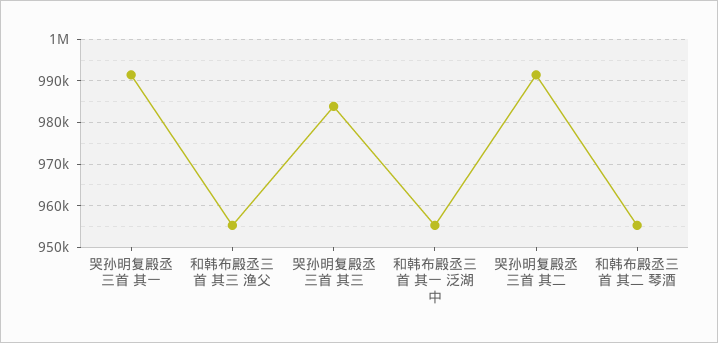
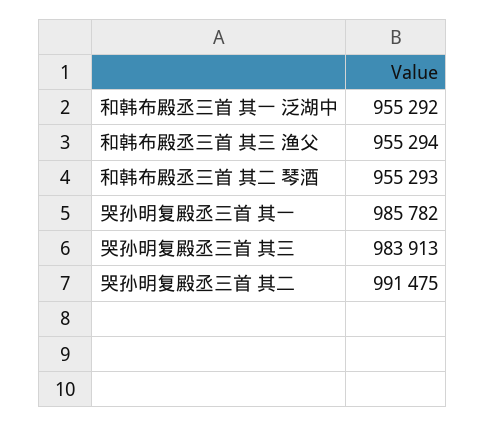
  {
-   "哭孙明复殿丞三首 其一": 992000,
+   "哭孙明复殿丞三首 其一": 985782,
    "和韩布殿丞三首 其三 渔父": 955294,
    "哭孙明复殿丞三首 其三": 983913,
    "和韩布殿丞三首 其一 泛湖中": 955292,
    "哭孙明复殿丞三首 其二": 991475,
    "和韩布殿丞三首 其二 琴酒": 955293
  }

